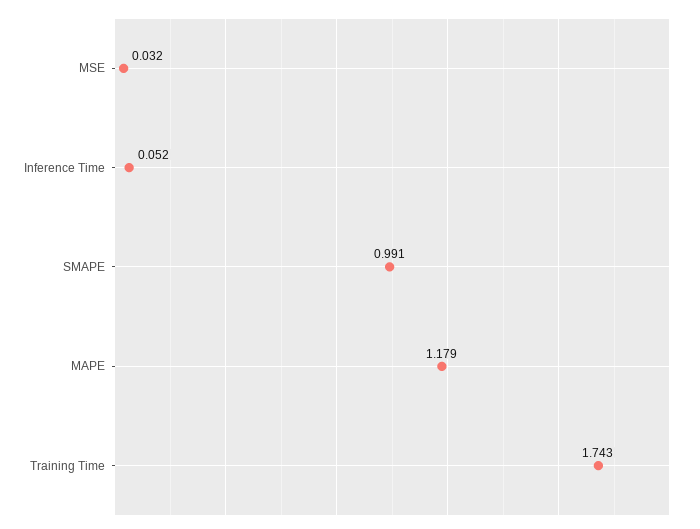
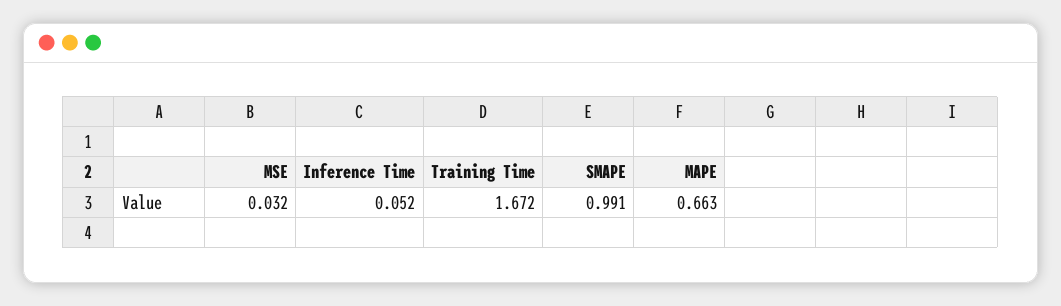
  {
    "MSE": 0.032,
    "Inference Time": 0.052,
    "SMAPE": 0.991,
-   "MAPE": 1.179,
+   "MAPE": 0.663,
-   "Training Time": 1.743
+   "Training Time": 1.672
  }

